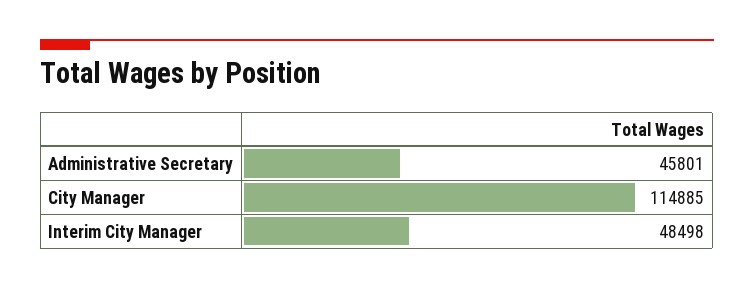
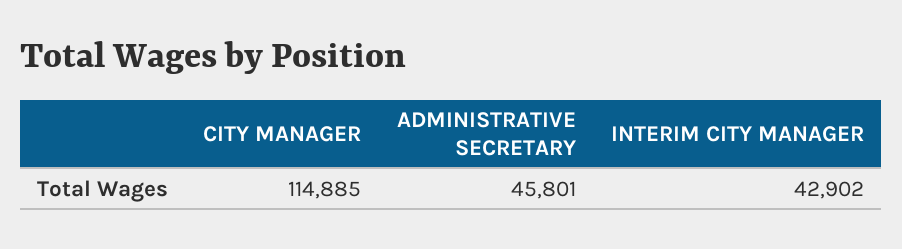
  {
    "Administrative Secretary": 45801,
    "City Manager": 114885,
-   "Interim City Manager": 48498
+   "Interim City Manager": 42902
  }

